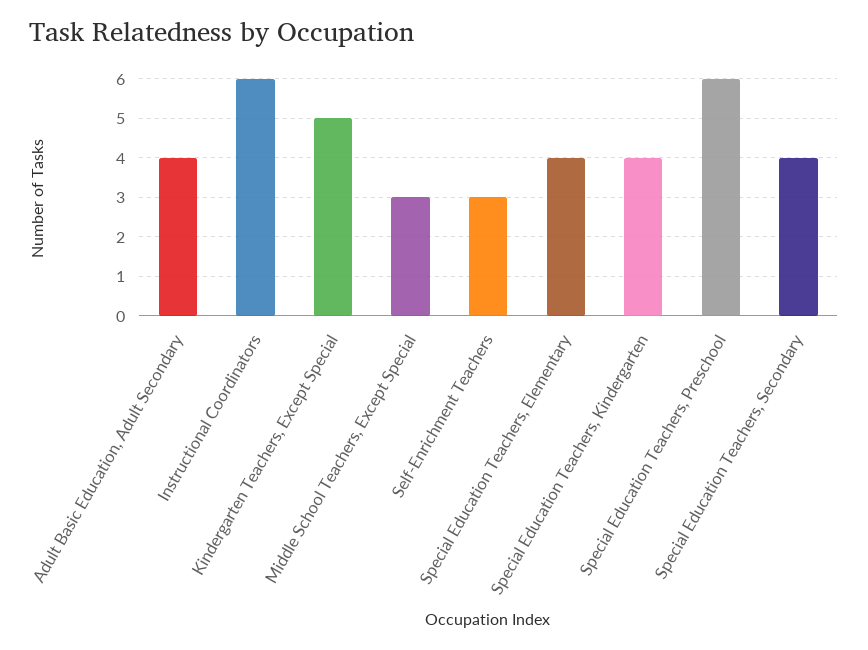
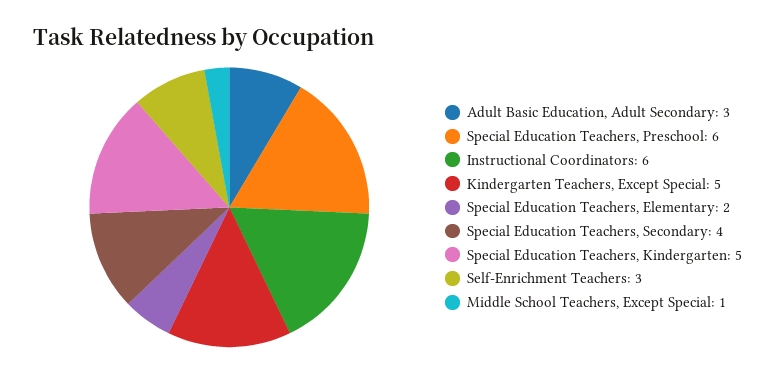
  {
-   "Adult Basic Education, Adult Secondary": 4,
+   "Adult Basic Education, Adult Secondary": 3,
    "Instructional Coordinators": 6,
    "Kindergarten Teachers, Except Special": 5,
-   "Middle School Teachers, Except Special": 3,
+   "Middle School Teachers, Except Special": 1,
    "Self-Enrichment Teachers": 3,
-   "Special Education Teachers, Elementary": 4,
+   "Special Education Teachers, Elementary": 2,
-   "Special Education Teachers, Kindergarten": 4,
+   "Special Education Teachers, Kindergarten": 5,
    "Special Education Teachers, Preschool": 6,
    "Special Education Teachers, Secondary": 4
  }

